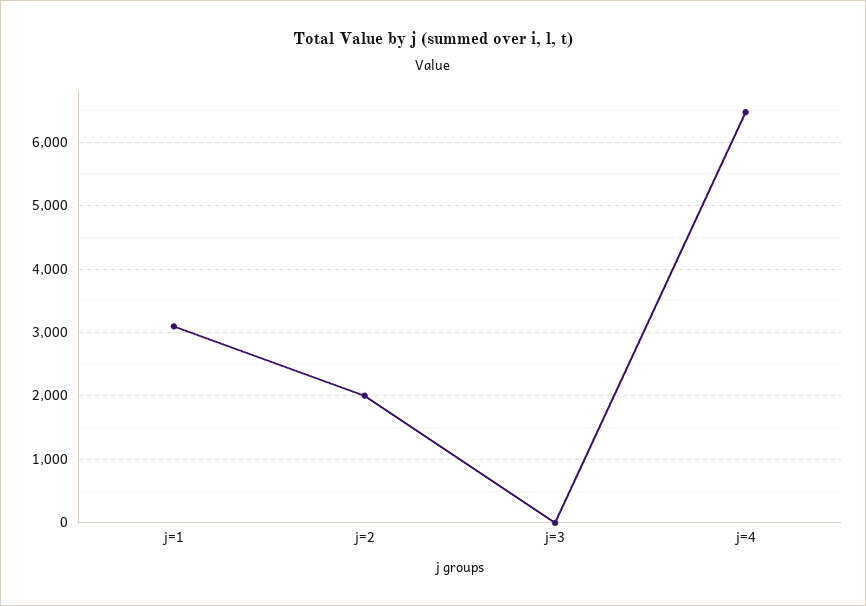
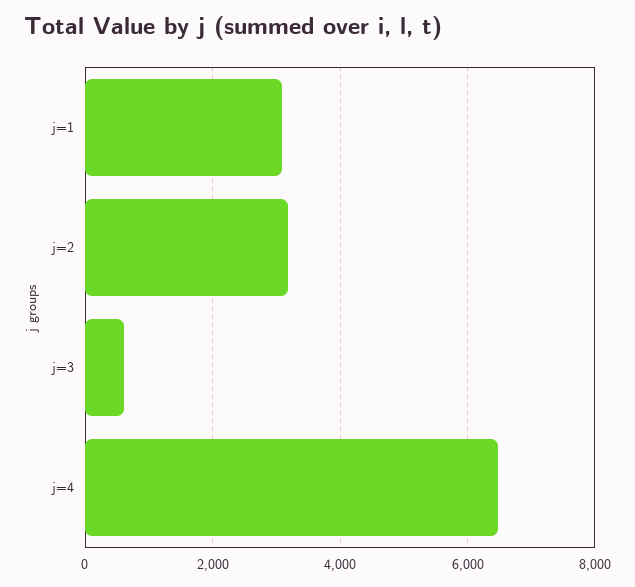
  {
    "j=1": 3100,
-   "j=2": 2000,
+   "j=2": 3200,
-   "j=3": 0,
+   "j=3": 600,
    "j=4": 6500
  }

